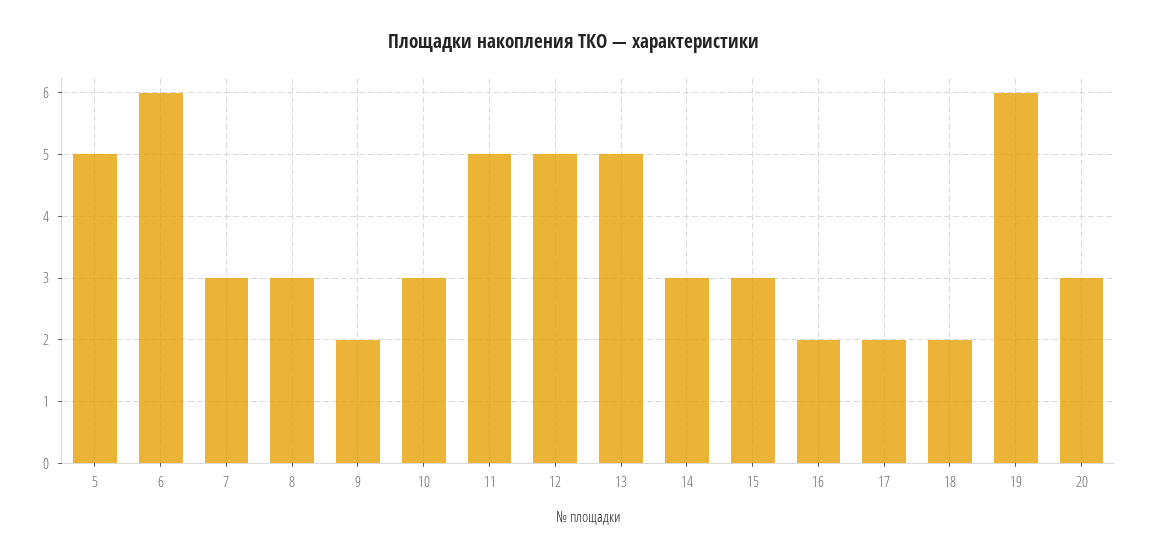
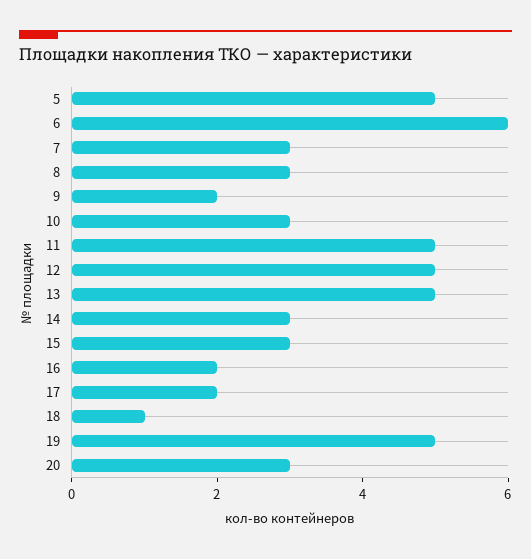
  {
    "5": 5,
    "6": 6,
    "7": 3,
    "8": 3,
    "9": 2,
    "10": 3,
    "11": 5,
    "12": 5,
    "13": 5,
    "14": 3,
    "15": 3,
    "16": 2,
    "17": 2,
-   "18": 2,
+   "18": 1,
-   "19": 6,
+   "19": 5,
    "20": 3
  }

